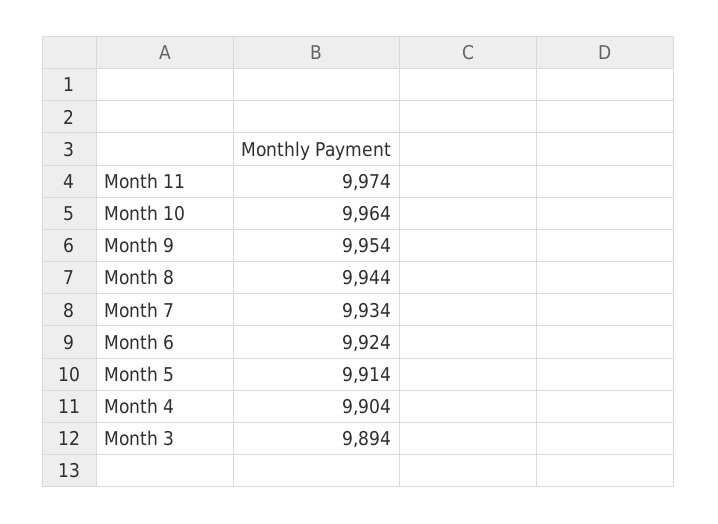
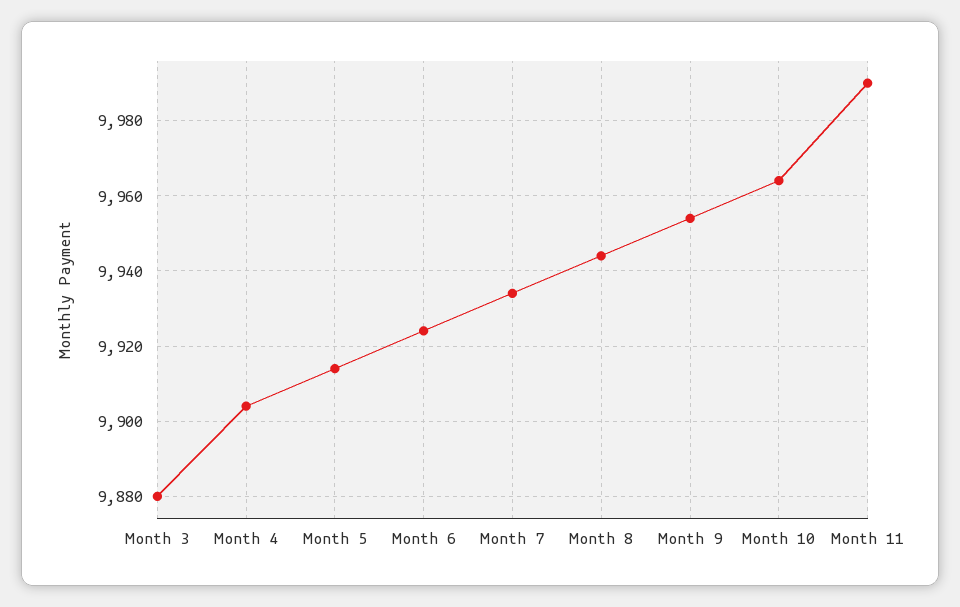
  {
-   "Month 11": 9974,
+   "Month 11": 9990,
    "Month 10": 9964,
    "Month 9": 9954,
    "Month 8": 9944,
    "Month 7": 9934,
    "Month 6": 9924,
    "Month 5": 9914,
    "Month 4": 9904,
-   "Month 3": 9894
+   "Month 3": 9880
  }

